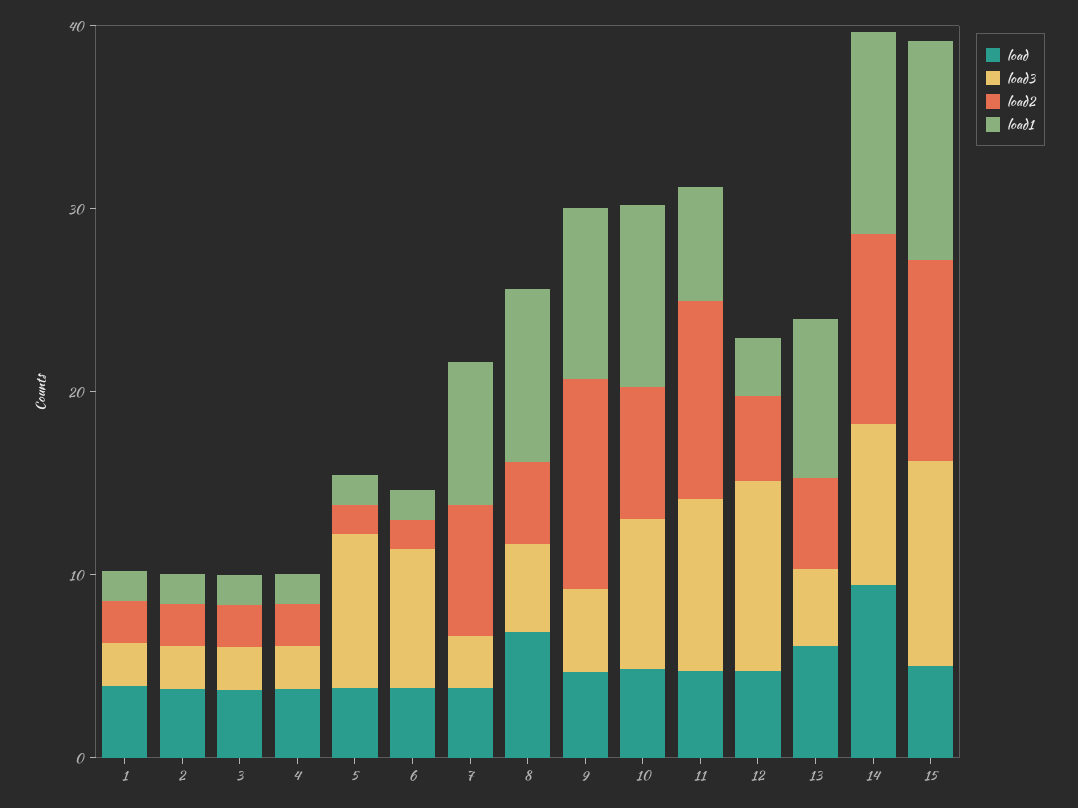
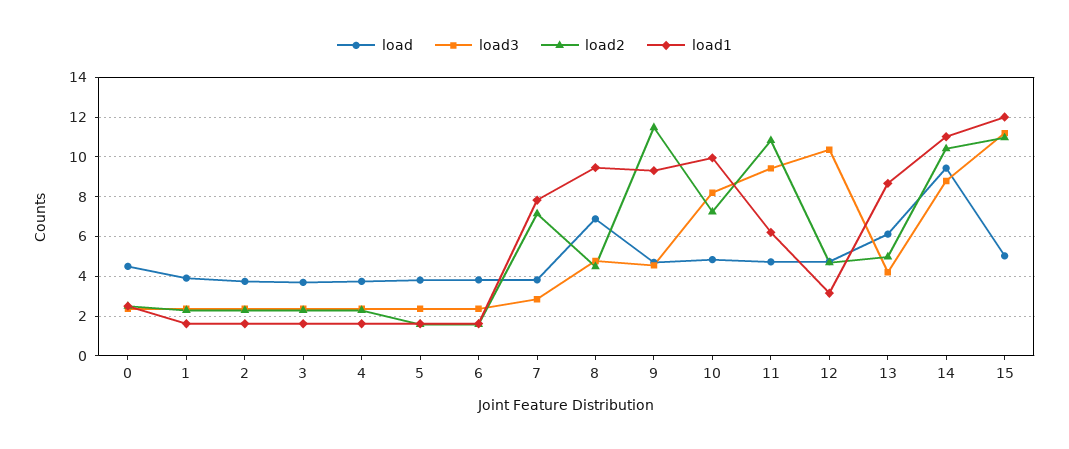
  {
    "load": {
      "1": 4,
      "2": 4,
      "3": 3.5,
      "4": 3.5,
      "5": 4,
      "6": 4,
      "7": 4,
      "8": 7,
      "9": 4.5,
      "10": 5,
      "11": 4.5,
      "12": 4.5,
      "13": 6,
      "14": 9.5,
-     "15": 5
+     "15": 5,
+     "0": 4.5
    },
    "load3": {
      "1": 2.5,
      "2": 2.5,
      "3": 2.5,
      "4": 2.5,
-     "5": 8,
+     "5": 2.5,
-     "6": 8,
+     "6": 2.5,
      "7": 3,
      "8": 5,
      "9": 4.5,
      "10": 8,
      "11": 9.5,
      "12": 10.5,
      "13": 4,
      "14": 9,
-     "15": 11
+     "15": 11,
+     "0": 2.5
    },
    "load2": {
      "1": 2.5,
      "2": 2.5,
      "3": 2.5,
      "4": 2.5,
      "5": 1.5,
      "6": 1.5,
      "7": 7,
      "8": 4.5,
      "9": 11.5,
      "10": 7,
      "11": 11,
      "12": 4.5,
      "13": 5,
      "14": 10.5,
-     "15": 11
+     "15": 11,
+     "0": 2.5
    },
    "load1": {
      "1": 1.5,
      "2": 1.5,
      "3": 1.5,
      "4": 1.5,
      "5": 1.5,
      "6": 1.5,
      "7": 8,
      "8": 9.5,
      "9": 9.5,
      "10": 10,
      "11": 6,
      "12": 3,
      "13": 8.5,
      "14": 11,
-     "15": 12
+     "15": 12,
+     "0": 2.5
    }
  }

